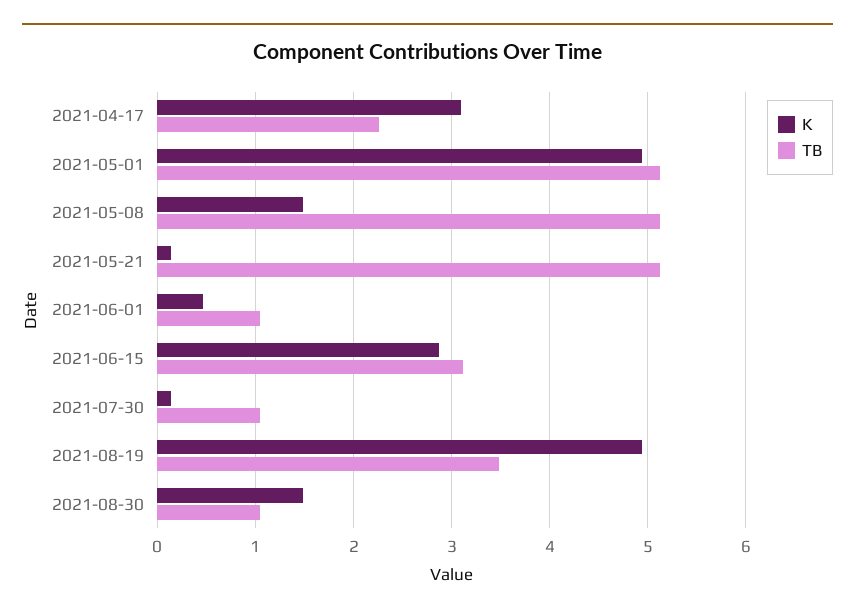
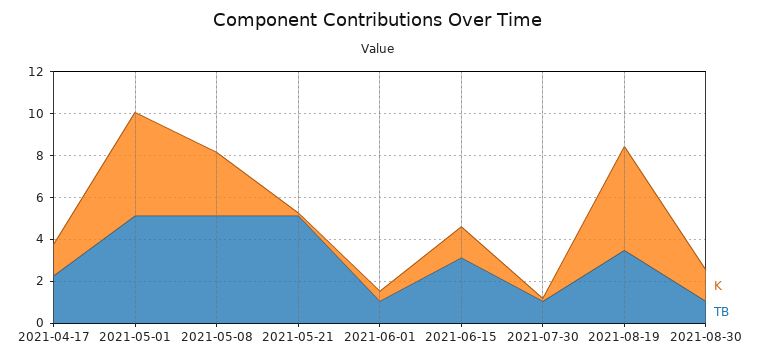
  {
    "K": {
-     "2021-04-17": 3.1,
+     "2021-04-17": 1.5,
      "2021-05-01": 4.9,
-     "2021-05-08": 1.5,
+     "2021-05-08": 3,
      "2021-05-21": 0.1,
      "2021-06-01": 0.5,
-     "2021-06-15": 2.9,
+     "2021-06-15": 1.5,
      "2021-07-30": 0.1,
      "2021-08-19": 4.9,
      "2021-08-30": 1.5
    },
    "TB": {
      "2021-04-17": 2.3,
      "2021-05-01": 5.1,
      "2021-05-08": 5.1,
      "2021-05-21": 5.1,
      "2021-06-01": 1,
      "2021-06-15": 3.1,
      "2021-07-30": 1,
      "2021-08-19": 3.5,
      "2021-08-30": 1
    }
  }

